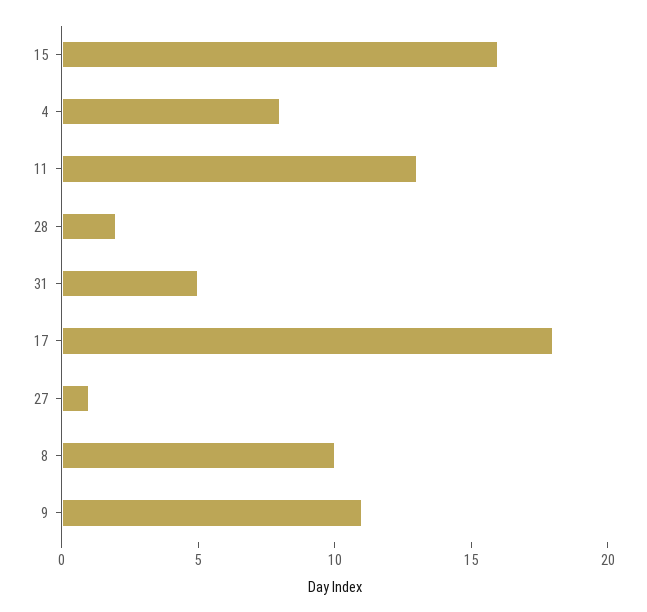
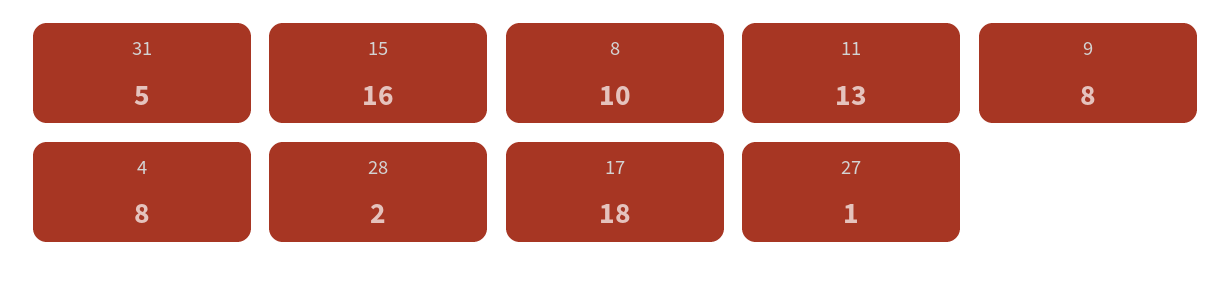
  {
    "15": 16,
    "4": 8,
    "11": 13,
    "28": 2,
    "31": 5,
    "17": 18,
    "27": 1,
    "8": 10,
-   "9": 11
+   "9": 8
  }

